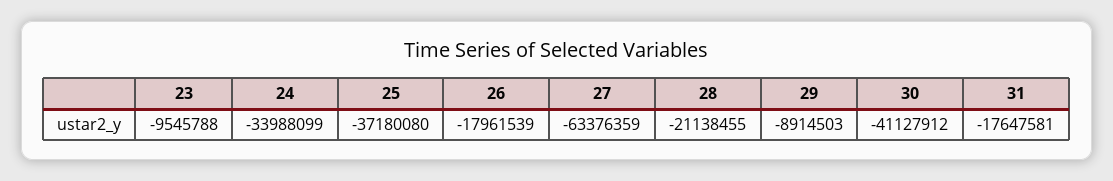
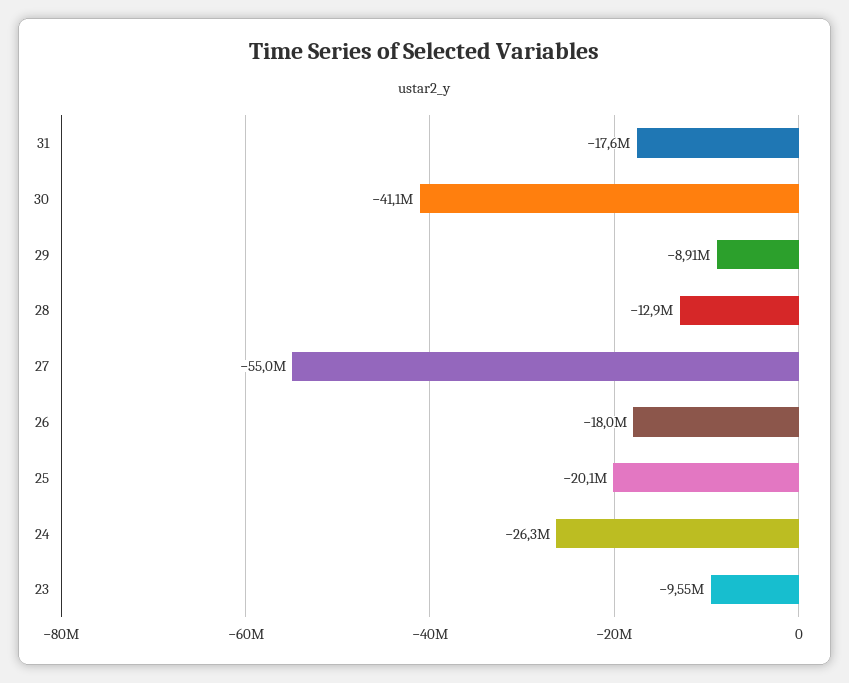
  {
    "23": -9545788,
-   "24": -33988099,
+   "24": -26300000,
-   "25": -37180080,
+   "25": -20100000,
    "26": -17961539,
-   "27": -63376359,
+   "27": -55000000,
-   "28": -21138455,
+   "28": -12900000,
    "29": -8914503,
    "30": -41127912,
    "31": -17647581
  }

